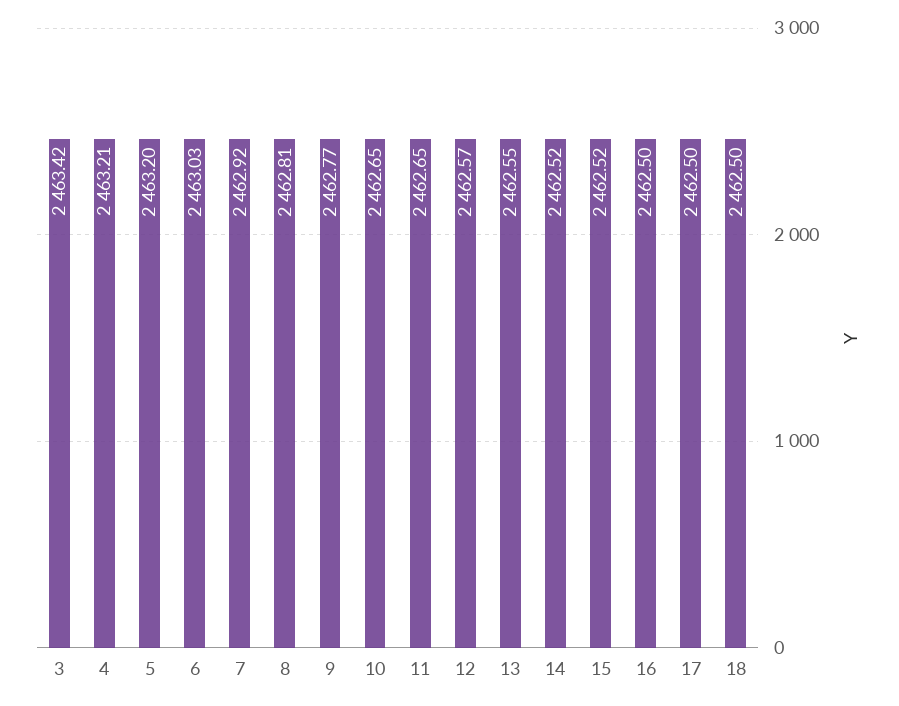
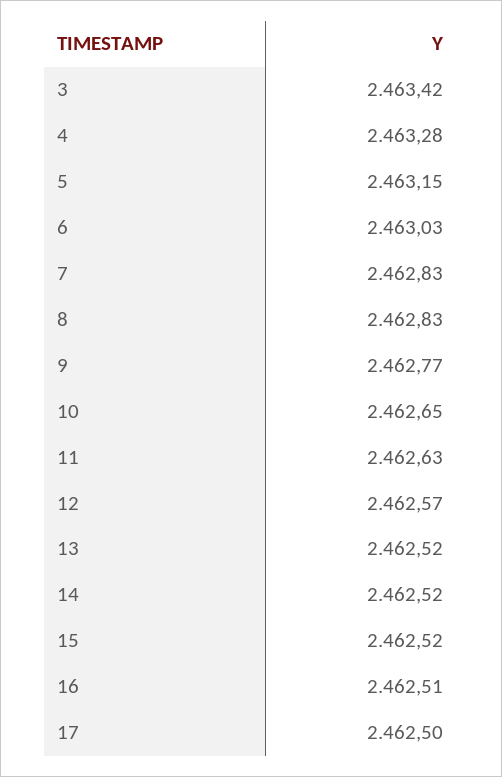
  {
    "3": 2463.42,
-   "4": 2463.21,
+   "4": 2463.28,
-   "5": 2463.2,
+   "5": 2463.15,
    "6": 2463.03,
-   "7": 2462.92,
+   "7": 2462.83,
-   "8": 2462.81,
+   "8": 2462.83,
    "9": 2462.77,
    "10": 2462.65,
-   "11": 2462.65,
+   "11": 2462.63,
    "12": 2462.57,
-   "13": 2462.55,
+   "13": 2462.52,
    "14": 2462.52,
    "15": 2462.52,
-   "16": 2462.5,
+   "16": 2462.51,
-   "17": 2462.5,
+   "17": 2462.5
-   "18": 2462.5
  }

